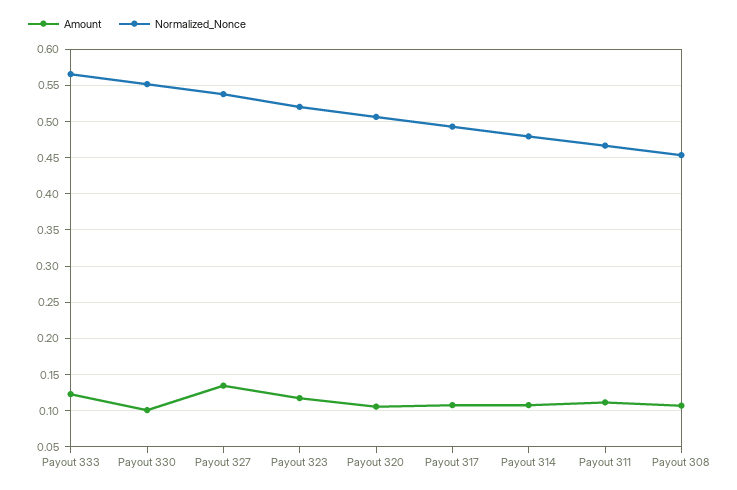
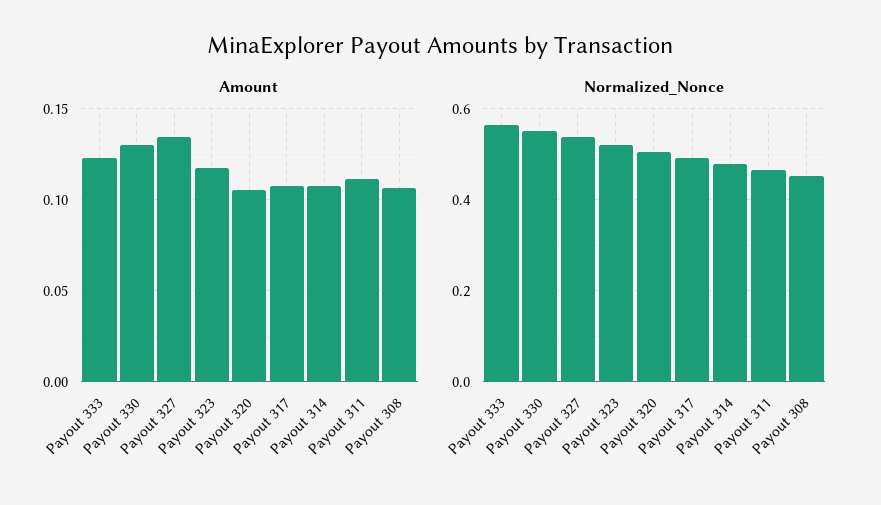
  {
    "Amount": {
      "Payout 333": 0.125,
-     "Payout 330": 0.1,
+     "Payout 330": 0.13,
      "Payout 327": 0.135,
      "Payout 323": 0.115,
      "Payout 320": 0.105,
      "Payout 317": 0.11,
      "Payout 314": 0.11,
      "Payout 311": 0.11,
      "Payout 308": 0.105
    },
    "Normalized_Nonce": {
      "Payout 333": 0.57,
      "Payout 330": 0.55,
      "Payout 327": 0.54,
      "Payout 323": 0.52,
      "Payout 320": 0.51,
      "Payout 317": 0.49,
      "Payout 314": 0.48,
      "Payout 311": 0.47,
      "Payout 308": 0.45
    }
  }

